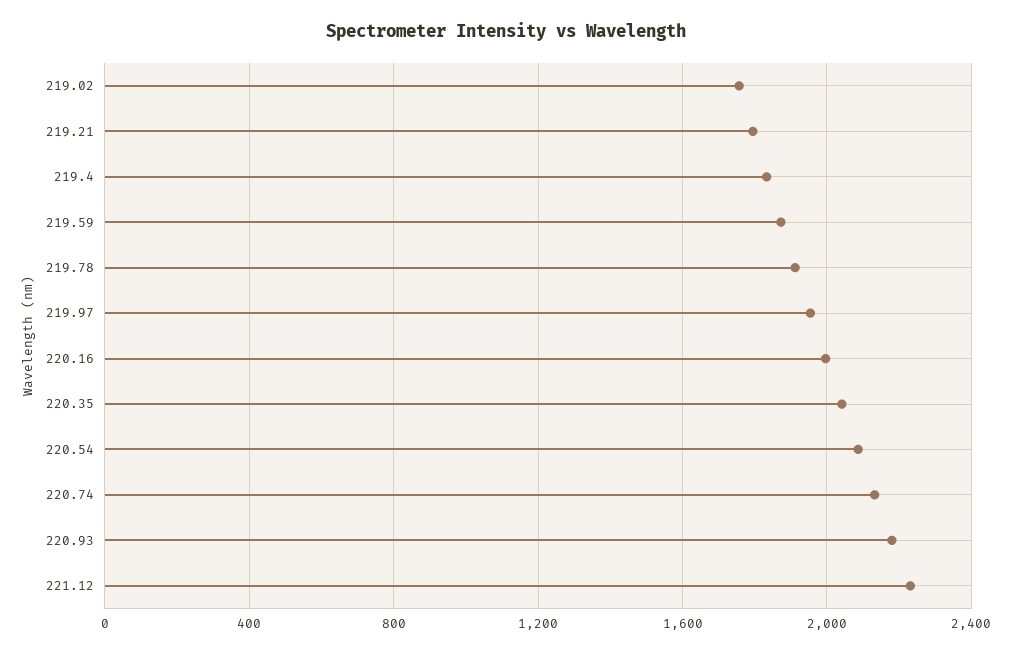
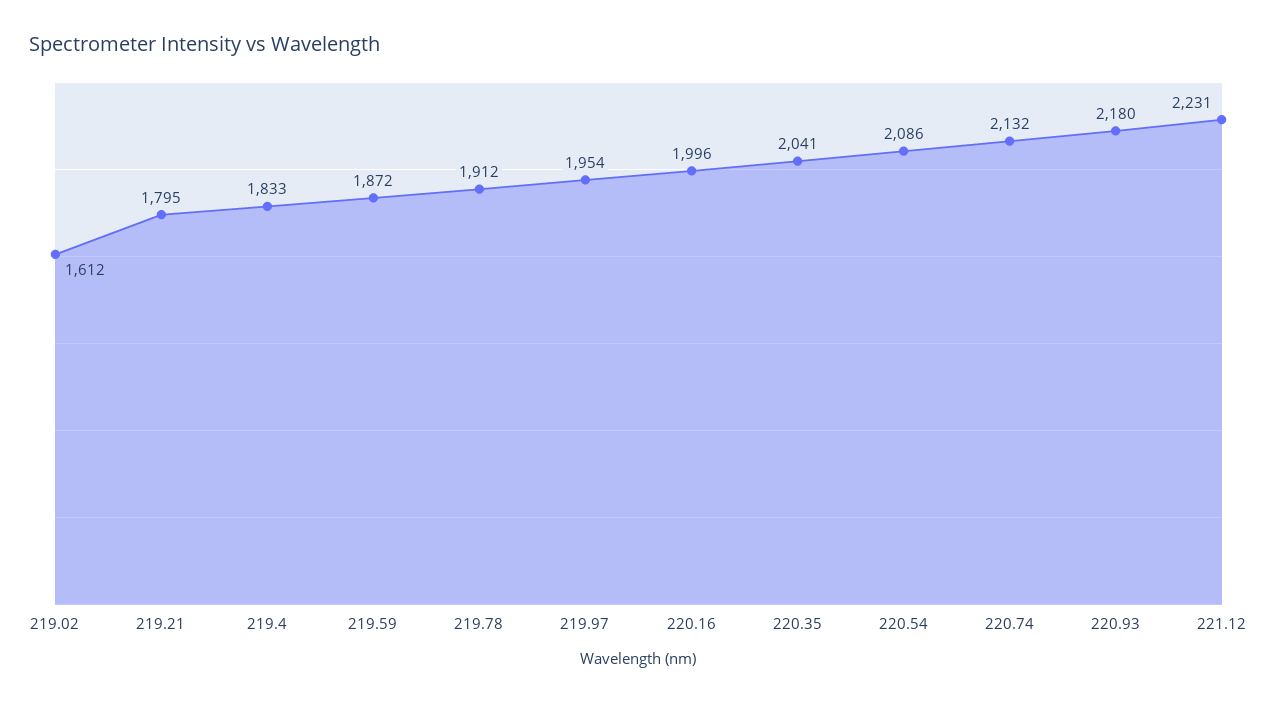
  {
-   "219.02": 1750,
+   "219.02": 1612,
    "219.21": 1795,
    "219.4": 1833,
    "219.59": 1872,
    "219.78": 1912,
    "219.97": 1954,
    "220.16": 1996,
    "220.35": 2041,
    "220.54": 2086,
    "220.74": 2132,
    "220.93": 2180,
    "221.12": 2231
  }

